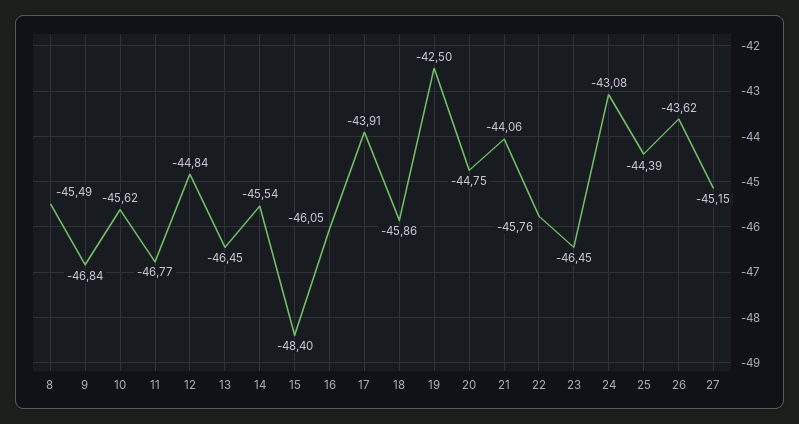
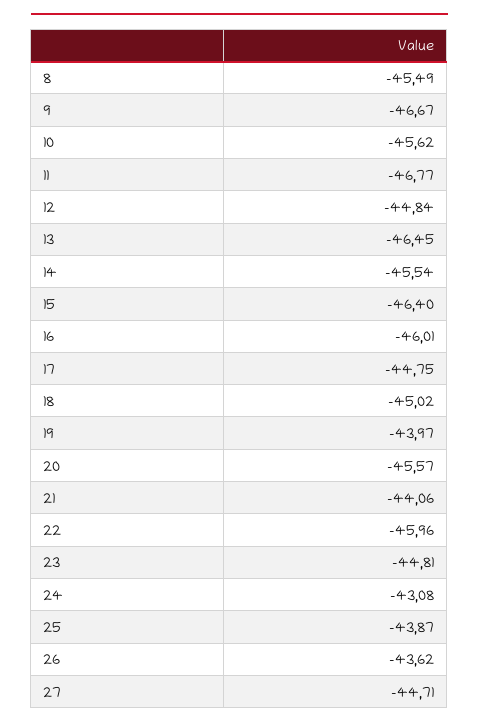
  {
    "8": -45.49,
-   "9": -46.84,
+   "9": -46.67,
    "10": -45.62,
    "11": -46.77,
    "12": -44.84,
    "13": -46.45,
    "14": -45.54,
-   "15": -48.4,
+   "15": -46.4,
-   "16": -46.05,
+   "16": -46.01,
-   "17": -43.91,
+   "17": -44.75,
-   "18": -45.86,
+   "18": -45.02,
-   "19": -42.5,
+   "19": -43.97,
-   "20": -44.75,
+   "20": -45.57,
    "21": -44.06,
-   "22": -45.76,
+   "22": -45.96,
-   "23": -46.45,
+   "23": -44.81,
    "24": -43.08,
-   "25": -44.39,
+   "25": -43.87,
    "26": -43.62,
-   "27": -45.15
+   "27": -44.71
  }

